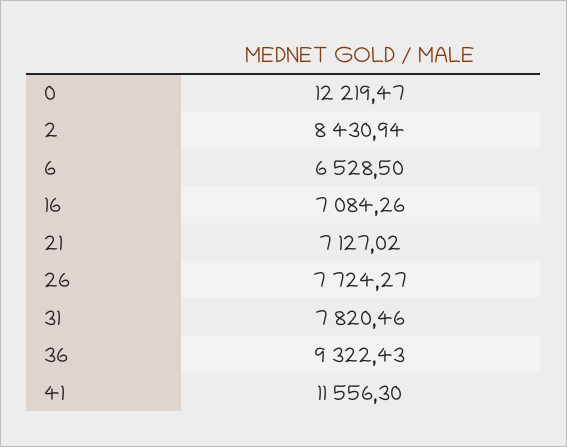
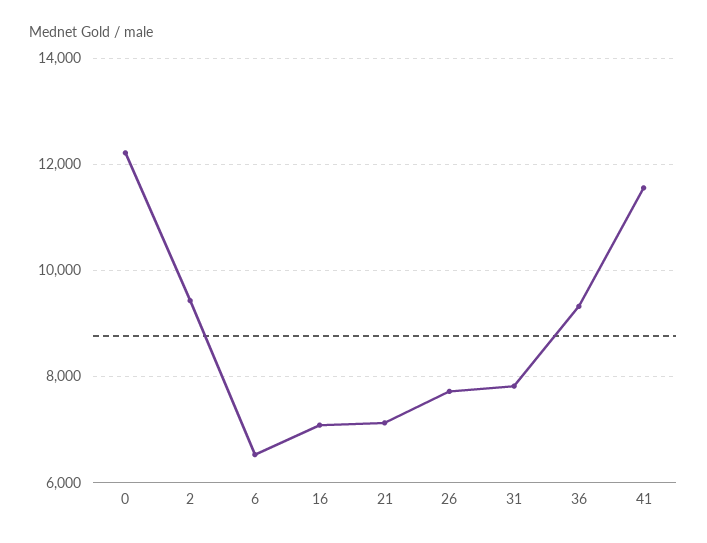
  {
    "0": 12219.47,
-   "2": 8430.94,
+   "2": 9400,
    "6": 6528.5,
    "16": 7084.26,
    "21": 7127.02,
    "26": 7724.27,
    "31": 7820.46,
    "36": 9322.43,
    "41": 11556.3
  }

